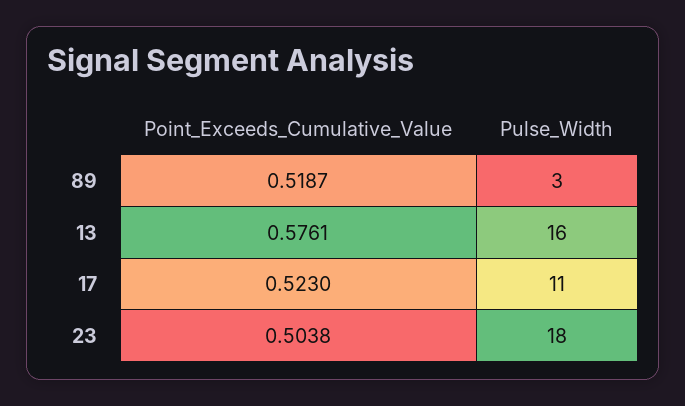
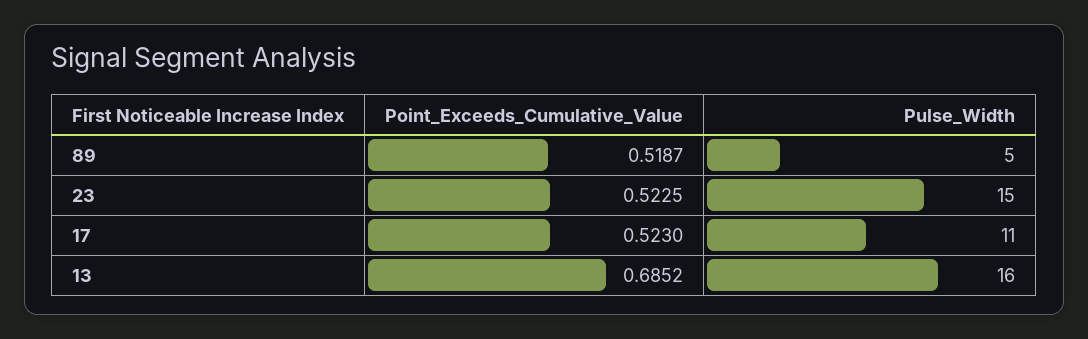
  {
    "Point_Exceeds_Cumulative_Value": {
      "89": 0.5187,
-     "13": 0.5761,
+     "13": 0.6852,
      "17": 0.523,
-     "23": 0.5038
+     "23": 0.5225
    },
    "Pulse_Width": {
-     "89": 3,
+     "89": 5,
      "13": 16,
      "17": 11,
-     "23": 18
+     "23": 15
    }
  }

